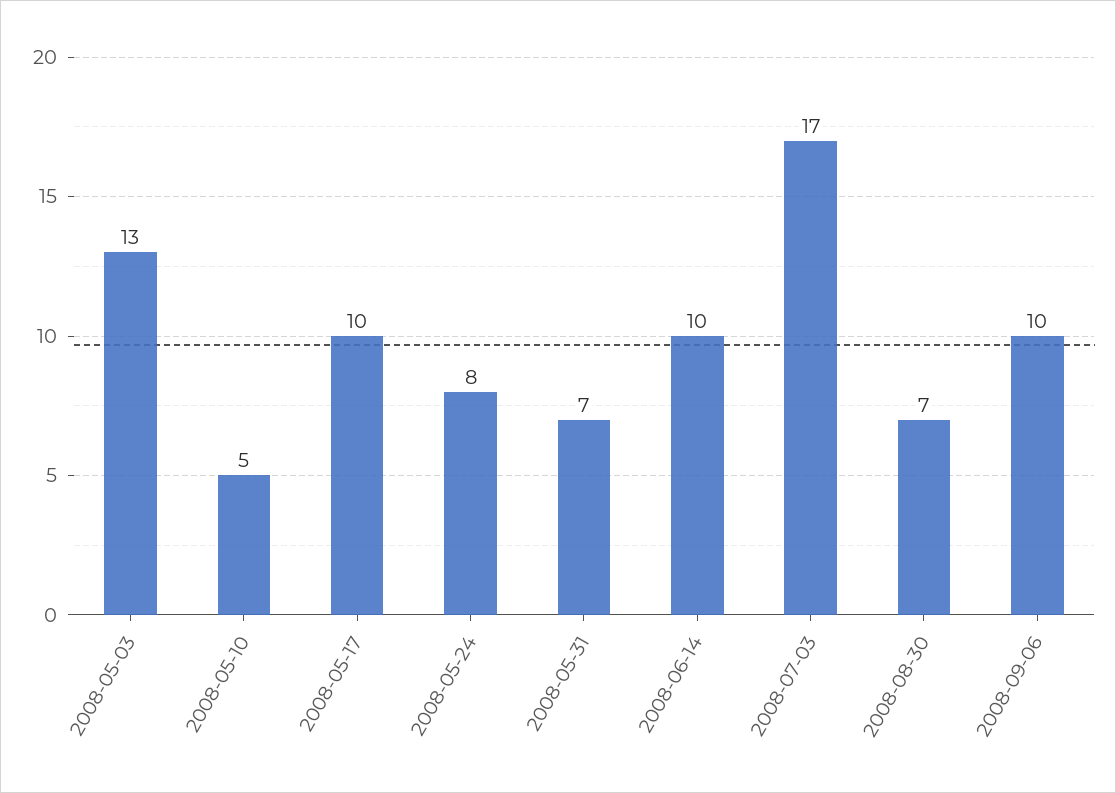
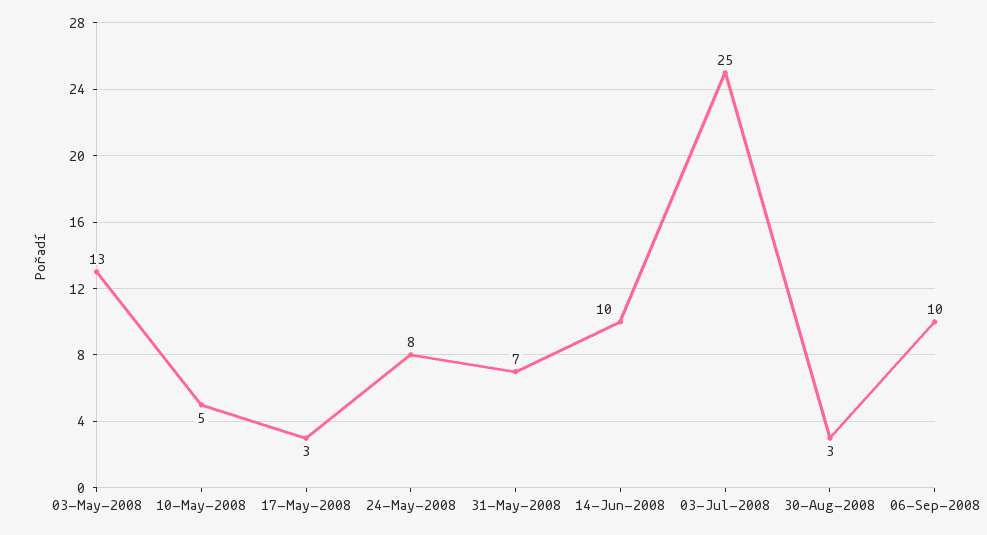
  {
    "2008-05-03": 13,
    "2008-05-10": 5,
-   "2008-05-17": 10,
+   "2008-05-17": 3,
    "2008-05-24": 8,
    "2008-05-31": 7,
    "2008-06-14": 10,
-   "2008-07-03": 17,
+   "2008-07-03": 25,
-   "2008-08-30": 7,
+   "2008-08-30": 3,
    "2008-09-06": 10
  }

